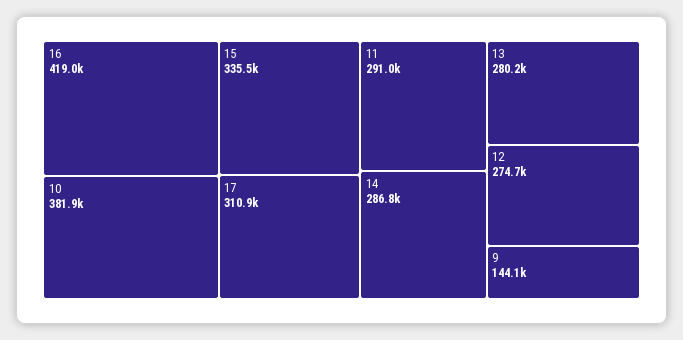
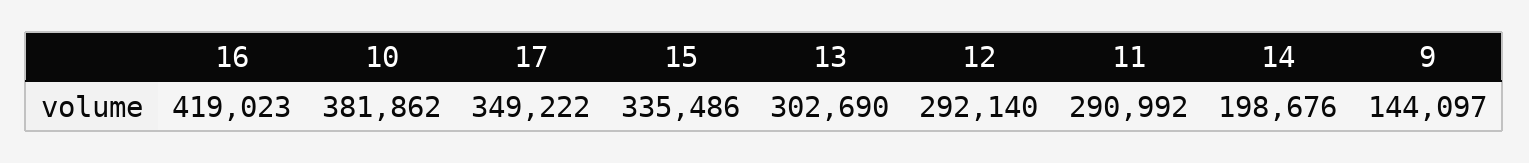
  {
    "16": 419023,
    "10": 381862,
    "15": 335486,
-   "17": 310900,
+   "17": 349222,
    "11": 290992,
-   "14": 286800,
+   "14": 198676,
-   "13": 280200,
+   "13": 302690,
-   "12": 274700,
+   "12": 292140,
    "9": 144097
  }

